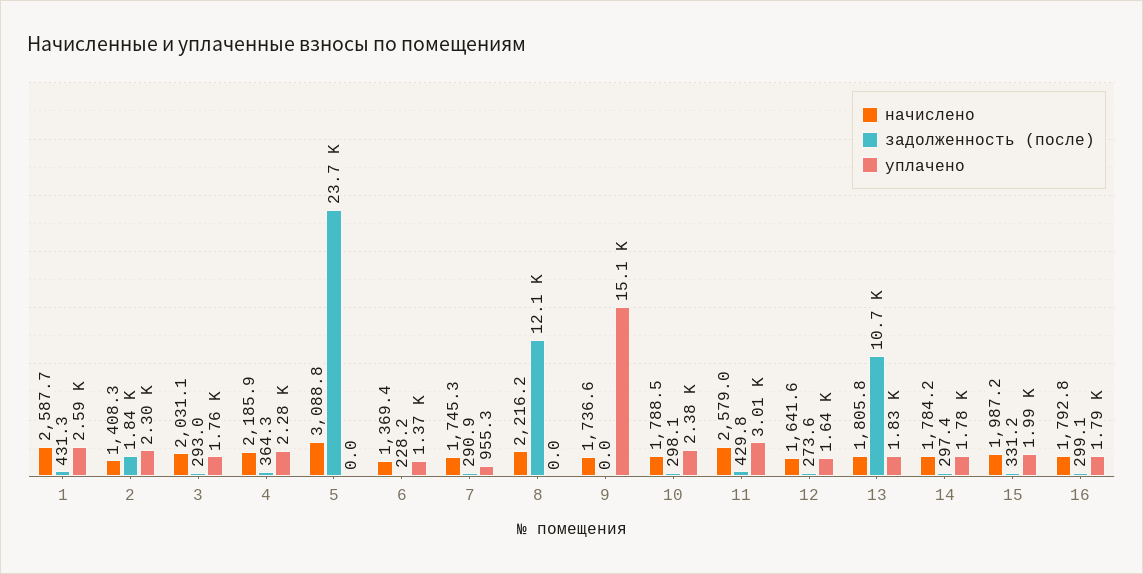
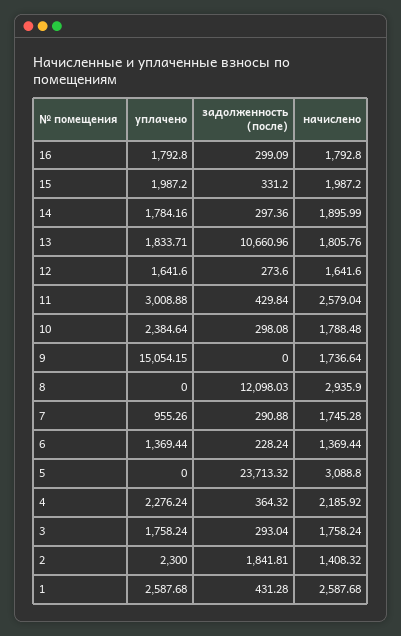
  {
    "начислено": {
      "1": 2587.68,
      "2": 1408.32,
-     "3": 2031.1,
+     "3": 1758.24,
      "4": 2185.92,
      "5": 3088.8,
      "6": 1369.44,
      "7": 1745.28,
-     "8": 2216.2,
+     "8": 2935.9,
      "9": 1736.64,
      "10": 1788.48,
      "11": 2579.04,
      "12": 1641.6,
      "13": 1805.76,
-     "14": 1784.2,
+     "14": 1895.99,
      "15": 1987.2,
      "16": 1792.8
    },
    "задолженность (после)": {
      "1": 431.28,
      "2": 1841.81,
      "3": 293.04,
      "4": 364.32,
      "5": 23713.32,
      "6": 228.24,
      "7": 290.88,
      "8": 12098.03,
      "9": 0,
      "10": 298.08,
      "11": 429.84,
      "12": 273.6,
      "13": 10660.96,
      "14": 297.36,
      "15": 331.2,
      "16": 299.09
    },
    "уплачено": {
      "1": 2587.68,
      "2": 2300,
      "3": 1758.24,
      "4": 2276.24,
      "5": 0,
      "6": 1369.44,
      "7": 955.26,
      "8": 0,
      "9": 15054.15,
      "10": 2384.64,
      "11": 3008.88,
      "12": 1641.6,
      "13": 1833.71,
      "14": 1784.16,
      "15": 1987.2,
      "16": 1792.8
    }
  }

